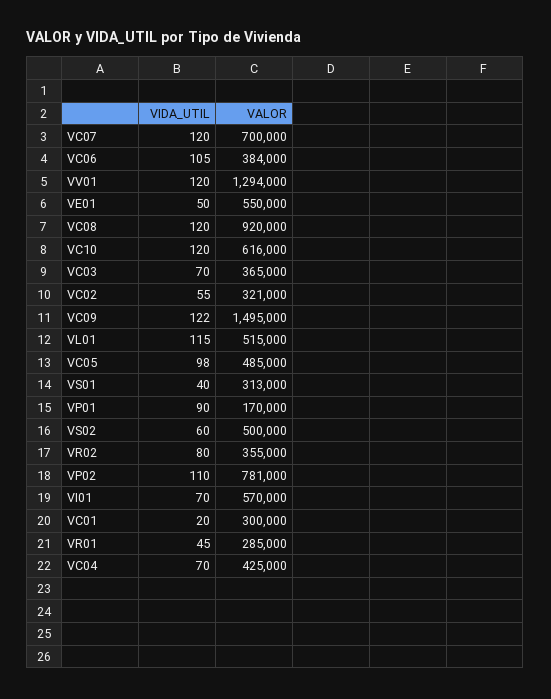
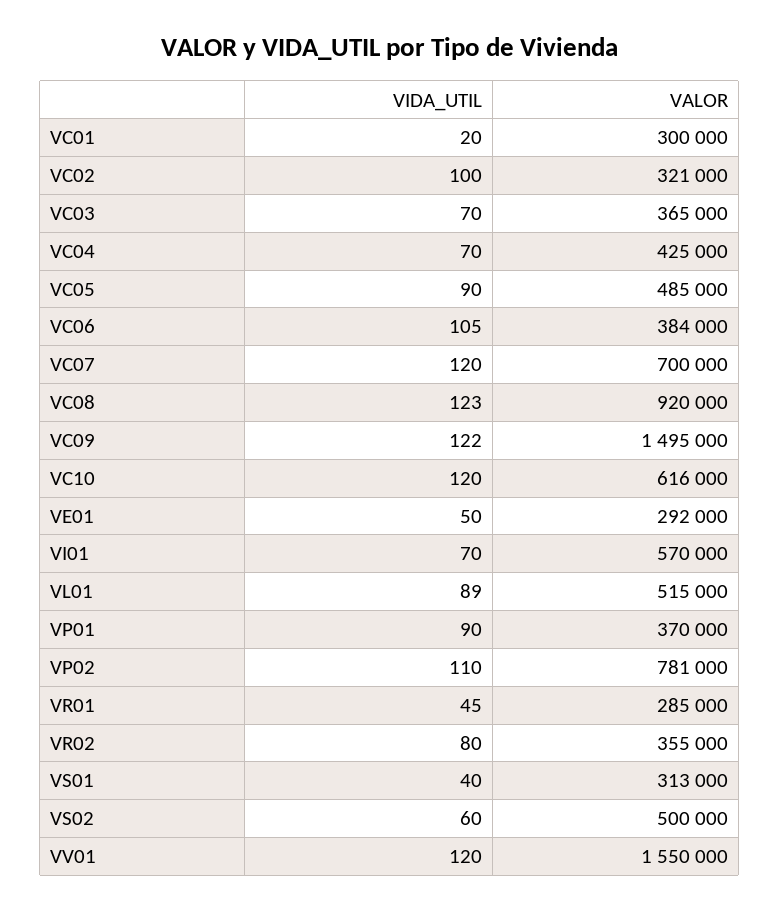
  {
    "VIDA_UTIL": {
      "VC07": 120,
      "VC06": 105,
      "VV01": 120,
      "VE01": 50,
-     "VC08": 120,
+     "VC08": 123,
      "VC10": 120,
      "VC03": 70,
-     "VC02": 55,
+     "VC02": 100,
      "VC09": 122,
-     "VL01": 115,
+     "VL01": 89,
-     "VC05": 98,
+     "VC05": 90,
      "VS01": 40,
      "VP01": 90,
      "VS02": 60,
      "VR02": 80,
      "VP02": 110,
      "VI01": 70,
      "VC01": 20,
      "VR01": 45,
      "VC04": 70
    },
    "VALOR": {
      "VC07": 700000,
      "VC06": 384000,
-     "VV01": 1294000,
+     "VV01": 1550000,
-     "VE01": 550000,
+     "VE01": 292000,
      "VC08": 920000,
      "VC10": 616000,
      "VC03": 365000,
      "VC02": 321000,
      "VC09": 1495000,
      "VL01": 515000,
      "VC05": 485000,
      "VS01": 313000,
-     "VP01": 170000,
+     "VP01": 370000,
      "VS02": 500000,
      "VR02": 355000,
      "VP02": 781000,
      "VI01": 570000,
      "VC01": 300000,
      "VR01": 285000,
      "VC04": 425000
    }
  }

